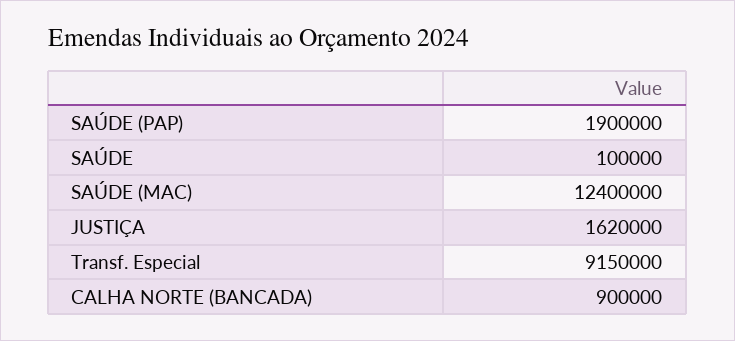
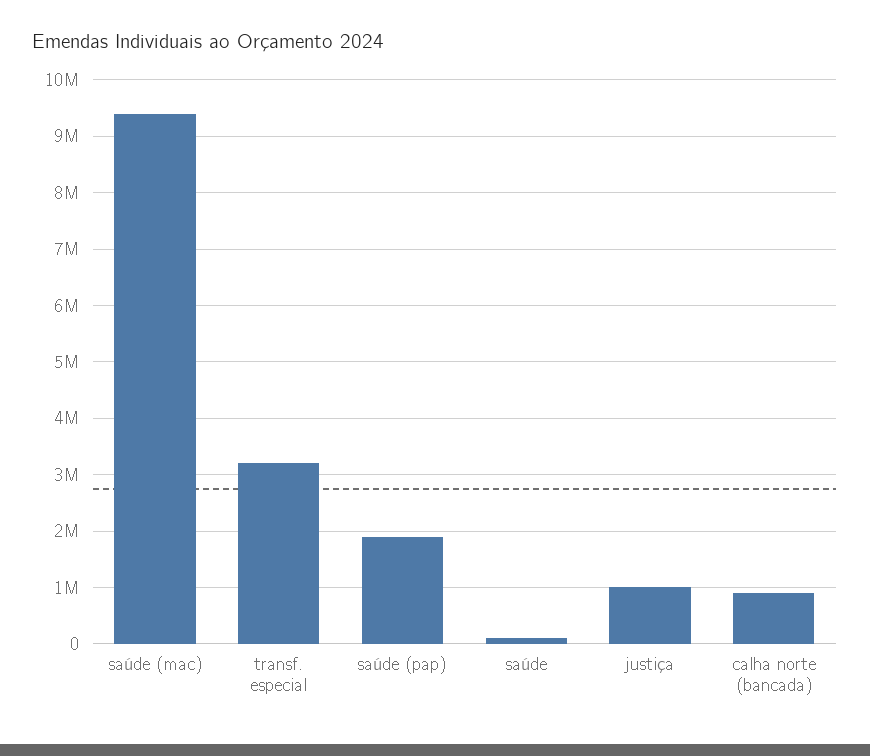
  {
    "SAÚDE (PAP)": 1900000,
    "SAÚDE": 100000,
-   "SAÚDE (MAC)": 12400000,
+   "SAÚDE (MAC)": 9400000,
-   "JUSTIÇA": 1620000,
+   "JUSTIÇA": 1000000,
-   "Transf. Especial": 9150000,
+   "Transf. Especial": 3200000,
    "CALHA NORTE (BANCADA)": 900000
  }

